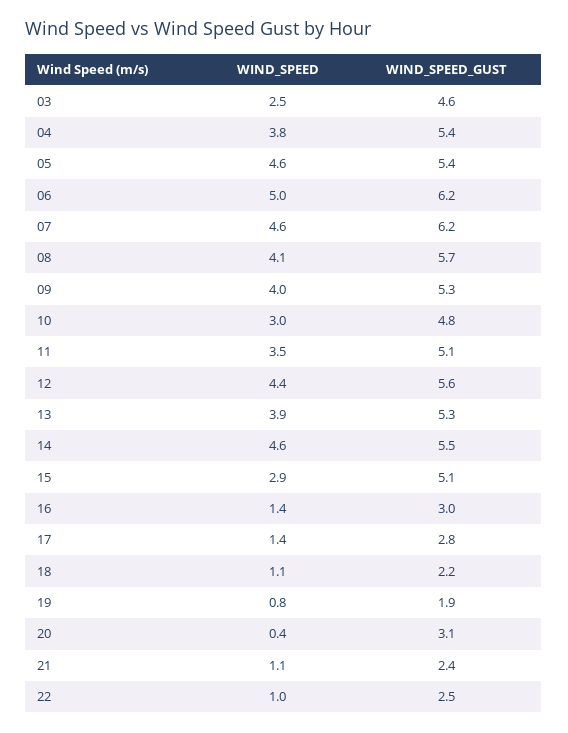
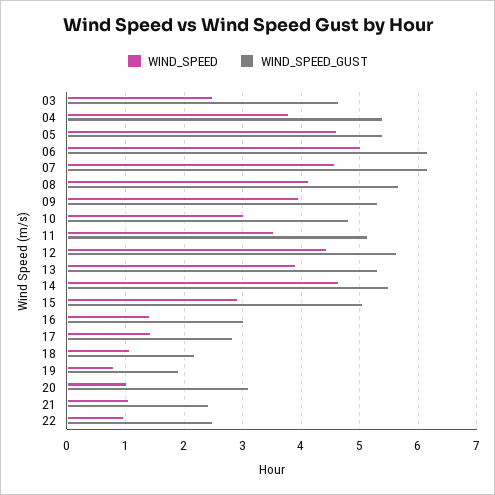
  {
    "WIND_SPEED": {
      "03": 2.5,
      "04": 3.8,
      "05": 4.6,
      "06": 5,
      "07": 4.6,
      "08": 4.1,
      "09": 4,
      "10": 3,
      "11": 3.5,
      "12": 4.4,
      "13": 3.9,
      "14": 4.6,
      "15": 2.9,
      "16": 1.4,
      "17": 1.4,
      "18": 1.1,
      "19": 0.8,
-     "20": 0.4,
+     "20": 1,
      "21": 1.1,
      "22": 1
    },
    "WIND_SPEED_GUST": {
      "03": 4.6,
      "04": 5.4,
      "05": 5.4,
      "06": 6.2,
      "07": 6.2,
      "08": 5.7,
      "09": 5.3,
      "10": 4.8,
      "11": 5.1,
      "12": 5.6,
      "13": 5.3,
      "14": 5.5,
      "15": 5.1,
      "16": 3,
      "17": 2.8,
      "18": 2.2,
      "19": 1.9,
      "20": 3.1,
      "21": 2.4,
      "22": 2.5
    }
  }

